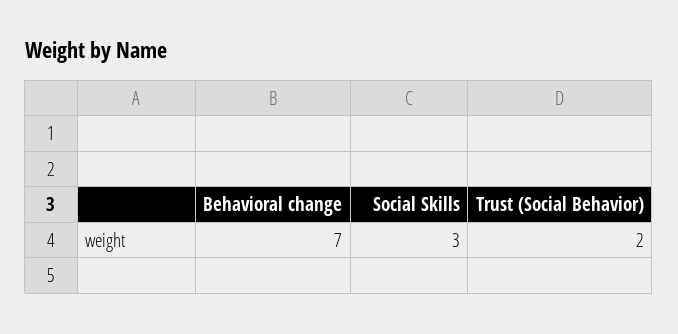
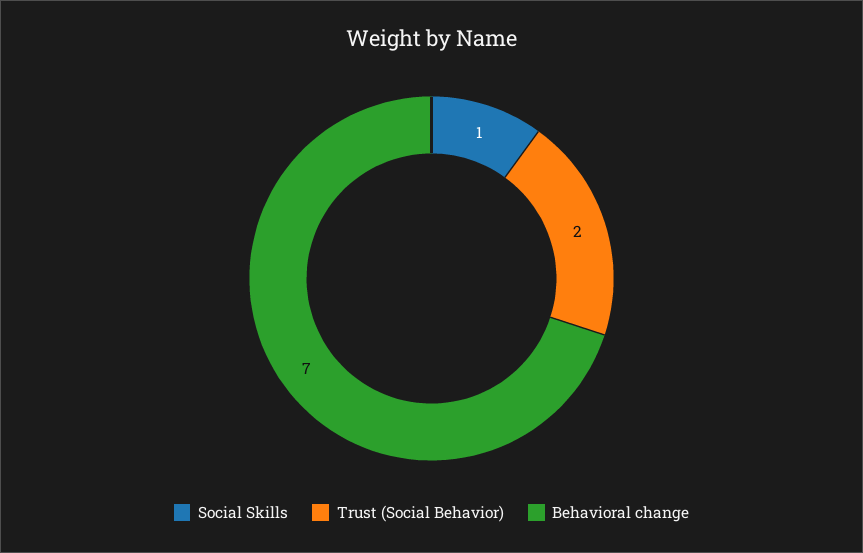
  {
    "Behavioral change": 7,
-   "Social Skills": 3,
+   "Social Skills": 1,
    "Trust (Social Behavior)": 2
  }

